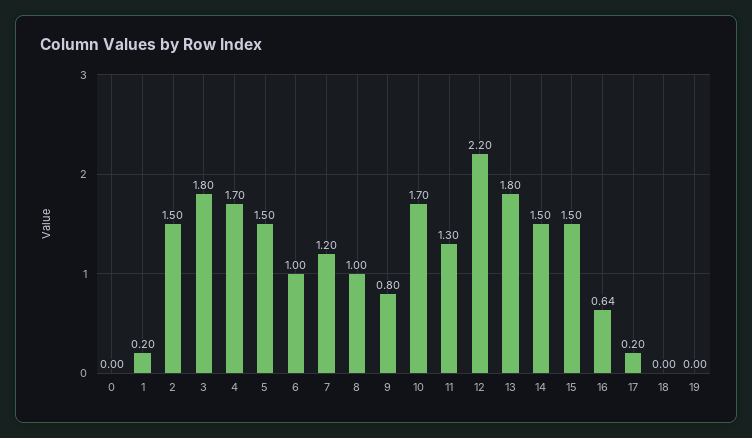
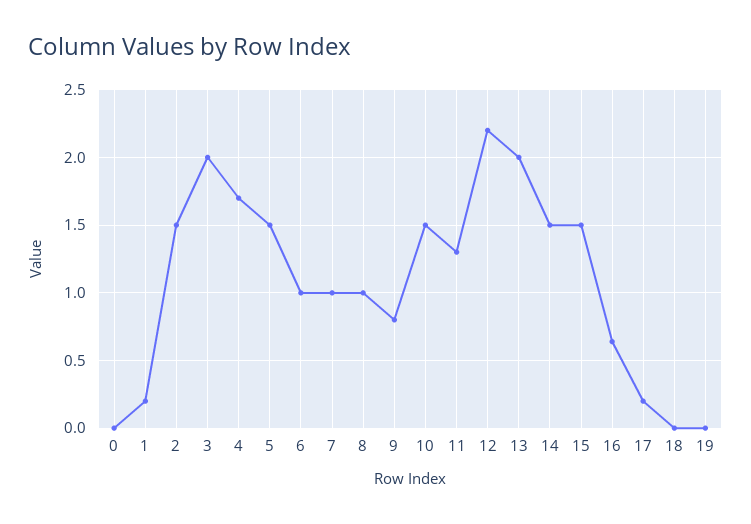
  {
    "0": 0,
    "1": 0.2,
    "2": 1.5,
-   "3": 1.8,
+   "3": 2,
    "4": 1.7,
    "5": 1.5,
    "6": 1,
-   "7": 1.2,
+   "7": 1,
    "8": 1,
    "9": 0.8,
-   "10": 1.7,
+   "10": 1.5,
    "11": 1.3,
    "12": 2.2,
-   "13": 1.8,
+   "13": 2,
    "14": 1.5,
    "15": 1.5,
    "16": 0.64,
    "17": 0.2,
    "18": 0,
    "19": 0
  }

